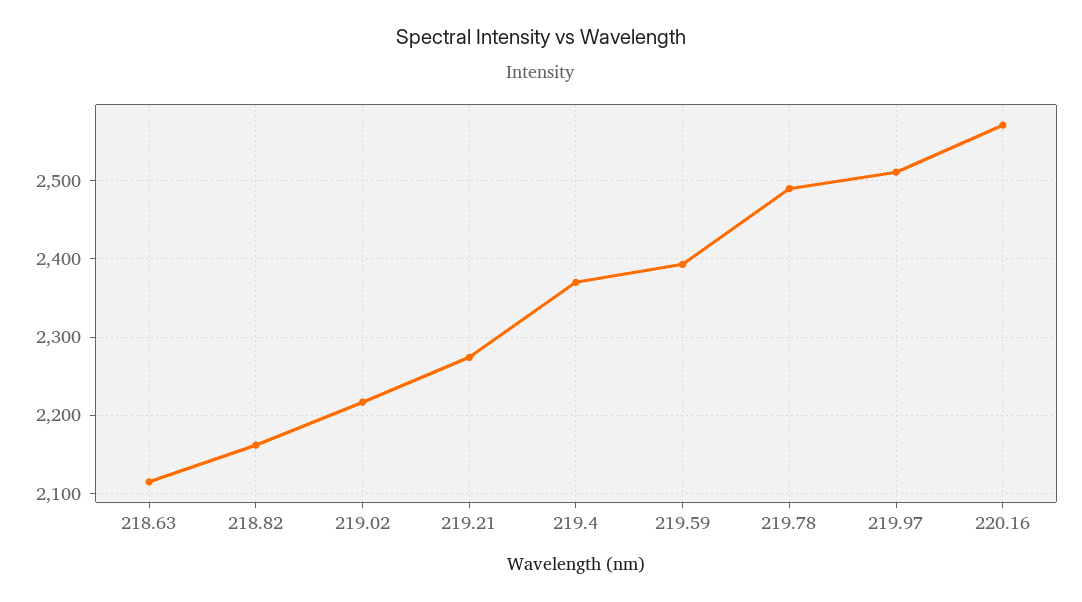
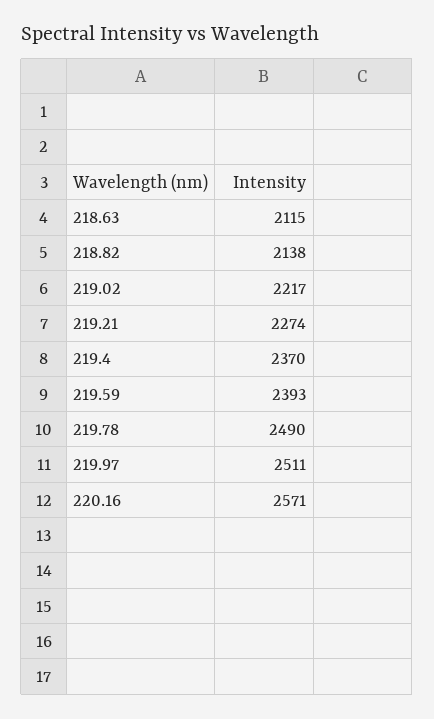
  {
    "218.63": 2115,
-   "218.82": 2160,
+   "218.82": 2138,
    "219.02": 2217,
    "219.21": 2274,
    "219.4": 2370,
    "219.59": 2393,
    "219.78": 2490,
    "219.97": 2511,
    "220.16": 2571
  }

